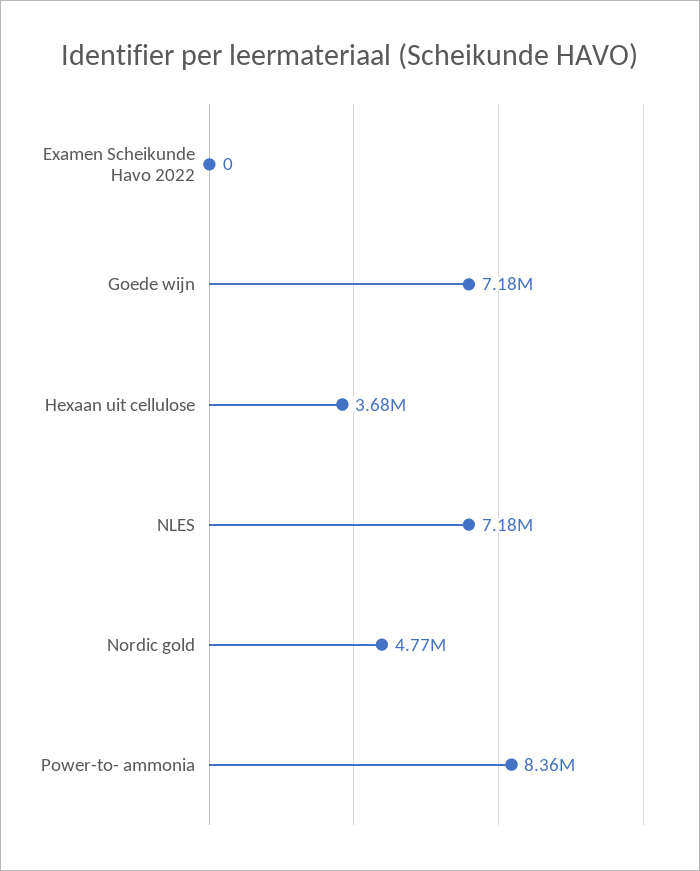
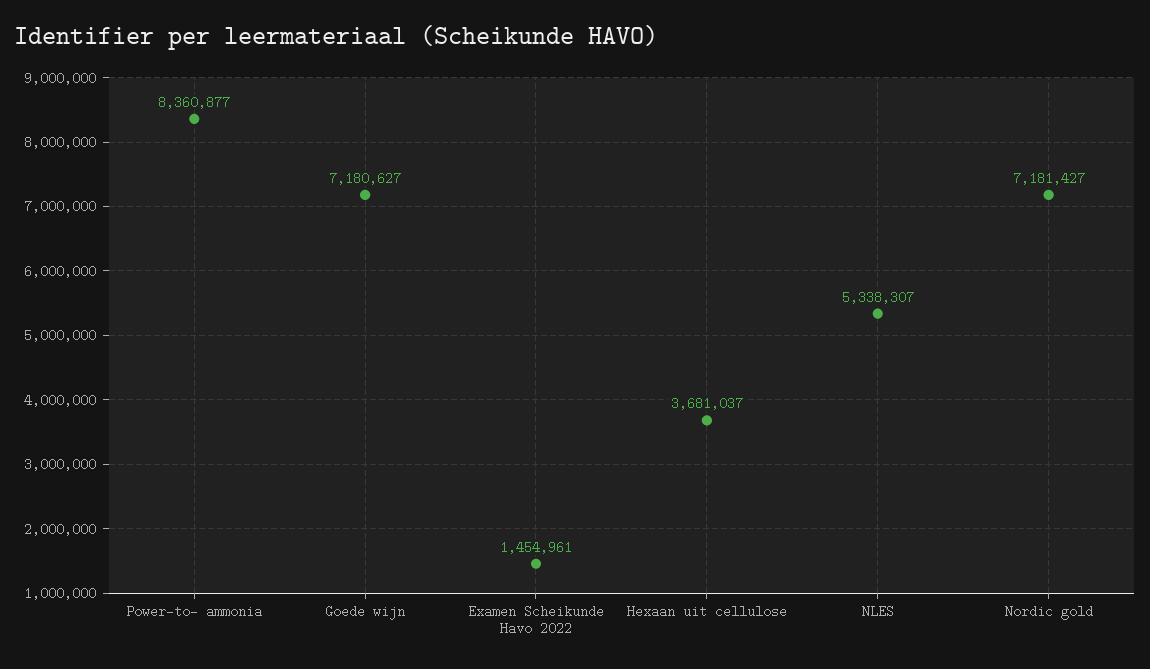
  {
-   "Examen Scheikunde Havo 2022": 0,
+   "Examen Scheikunde Havo 2022": 1454961,
    "Goede wijn": 7180627,
    "Hexaan uit cellulose": 3681037,
-   "NLES": 7180000,
+   "NLES": 5338307,
-   "Nordic gold": 4770000,
+   "Nordic gold": 7181427,
    "Power-to- ammonia": 8360877
  }

